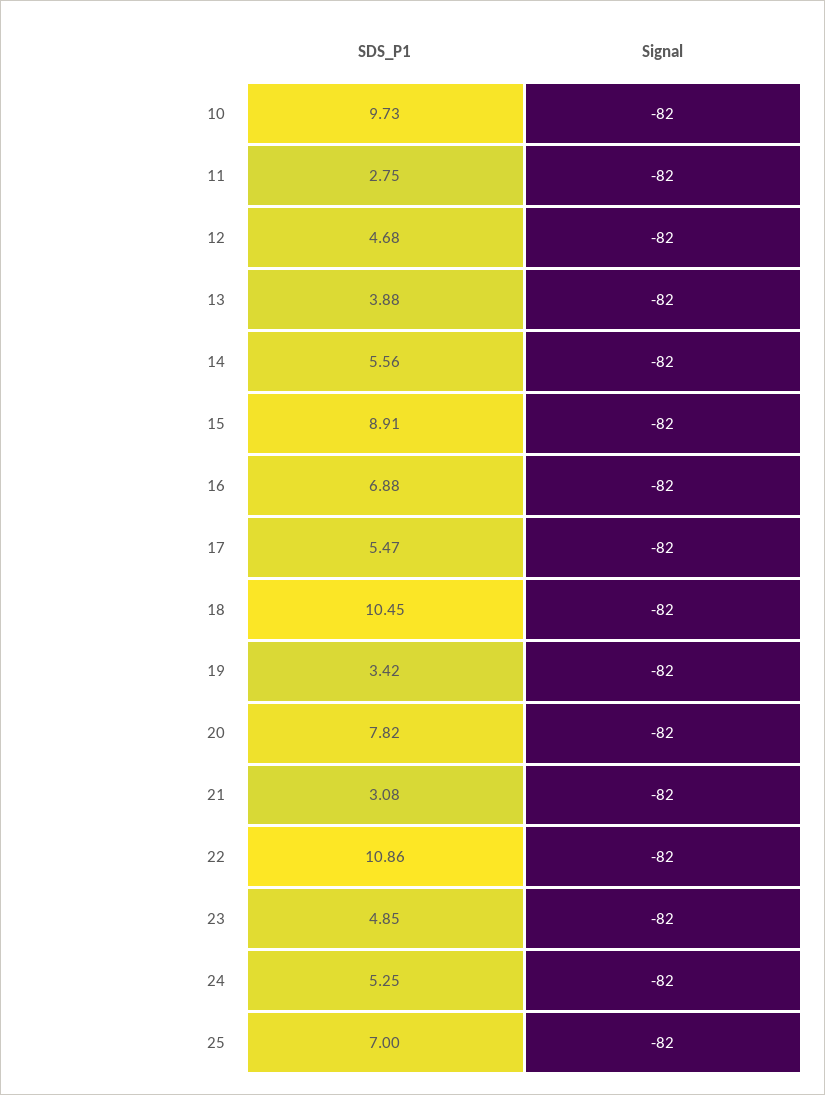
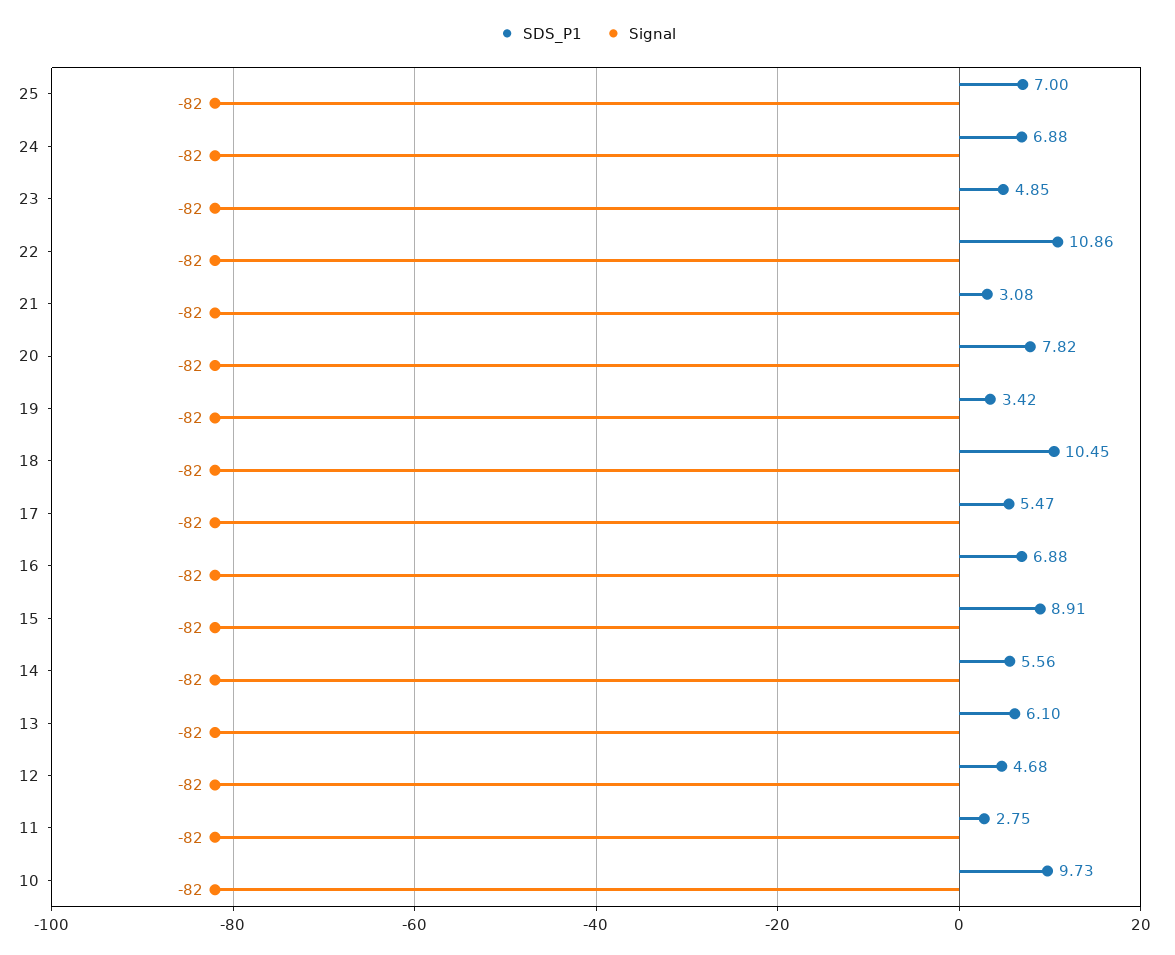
  {
    "SDS_P1": {
      "10": 9.73,
      "11": 2.75,
      "12": 4.68,
-     "13": 3.88,
+     "13": 6.1,
      "14": 5.56,
      "15": 8.91,
      "16": 6.88,
      "17": 5.47,
      "18": 10.45,
      "19": 3.42,
      "20": 7.82,
      "21": 3.08,
      "22": 10.86,
      "23": 4.85,
-     "24": 5.25,
+     "24": 6.88,
      "25": 7
    },
    "Signal": {
      "10": -82,
      "11": -82,
      "12": -82,
      "13": -82,
      "14": -82,
      "15": -82,
      "16": -82,
      "17": -82,
      "18": -82,
      "19": -82,
      "20": -82,
      "21": -82,
      "22": -82,
      "23": -82,
      "24": -82,
      "25": -82
    }
  }

